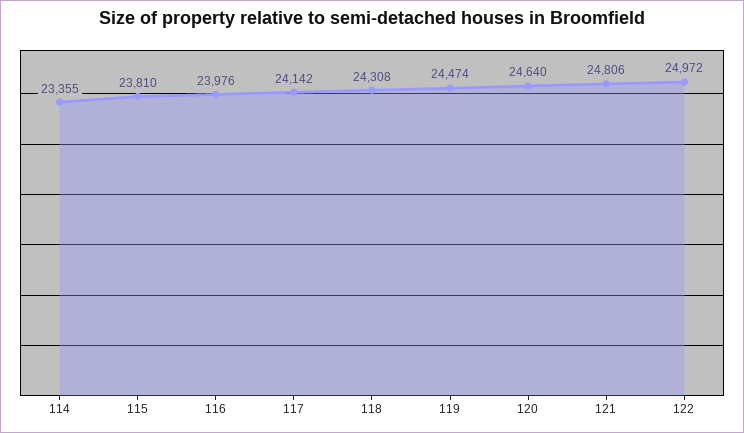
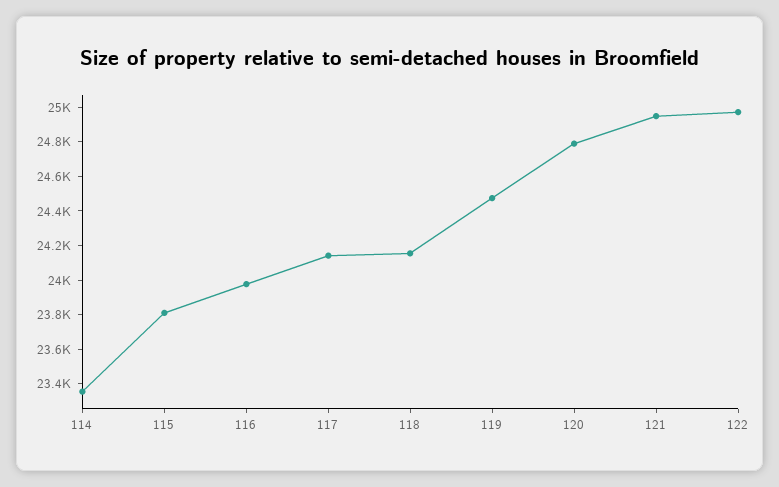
  {
    "114": 23355,
    "115": 23810,
    "116": 23976,
    "117": 24142,
-   "118": 24308,
+   "118": 24150,
    "119": 24474,
-   "120": 24640,
+   "120": 24800,
-   "121": 24806,
+   "121": 24950,
    "122": 24972
  }

